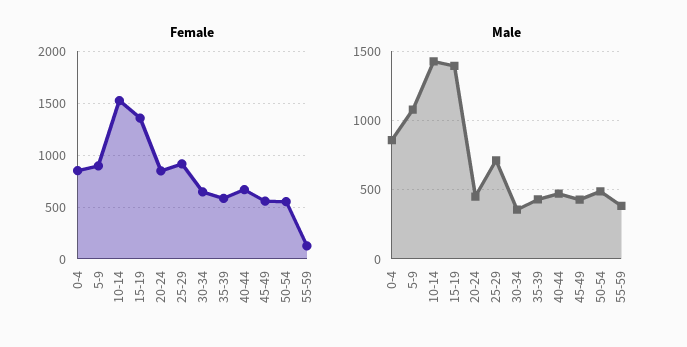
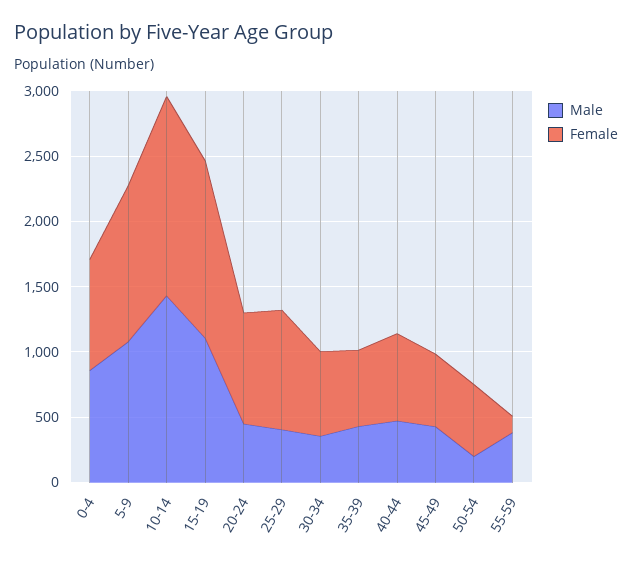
  {
    "Female": {
      "0-4": 900,
-     "5-9": 900,
+     "5-9": 1200,
      "10-14": 1500,
      "15-19": 1400,
      "20-24": 800,
      "25-29": 900,
      "30-34": 600,
      "35-39": 600,
      "40-44": 700,
      "45-49": 600,
      "50-54": 600,
      "55-59": 100
    },
    "Male": {
      "0-4": 850,
      "5-9": 1100,
      "10-14": 1450,
-     "15-19": 1400,
+     "15-19": 1100,
      "20-24": 450,
-     "25-29": 700,
+     "25-29": 400,
      "30-34": 350,
      "35-39": 450,
      "40-44": 450,
      "45-49": 450,
-     "50-54": 500,
+     "50-54": 200,
      "55-59": 400
    }
  }

